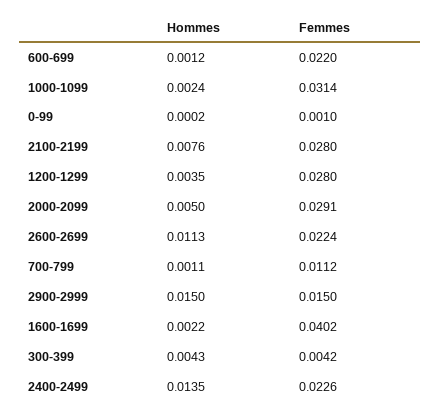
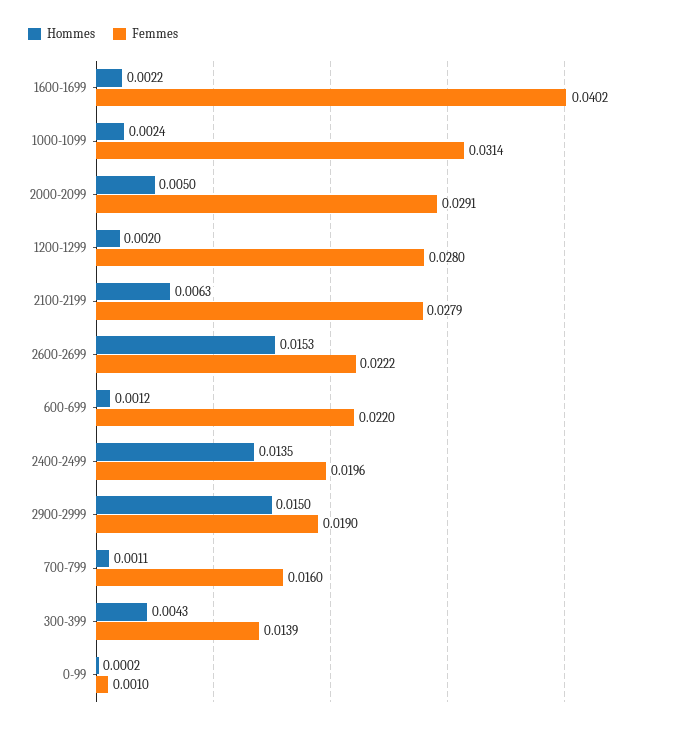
  {
    "Hommes": {
      "600-699": 0.0012,
      "1000-1099": 0.0024,
      "0-99": 0.0002,
-     "2100-2199": 0.0076,
+     "2100-2199": 0.0063,
-     "1200-1299": 0.0035,
+     "1200-1299": 0.002,
      "2000-2099": 0.005,
-     "2600-2699": 0.0113,
+     "2600-2699": 0.0153,
      "700-799": 0.0011,
      "2900-2999": 0.015,
      "1600-1699": 0.0022,
      "300-399": 0.0043,
      "2400-2499": 0.0135
    },
    "Femmes": {
      "600-699": 0.022,
      "1000-1099": 0.0314,
      "0-99": 0.001,
-     "2100-2199": 0.028,
+     "2100-2199": 0.0279,
      "1200-1299": 0.028,
      "2000-2099": 0.0291,
-     "2600-2699": 0.0224,
+     "2600-2699": 0.0222,
-     "700-799": 0.0112,
+     "700-799": 0.016,
-     "2900-2999": 0.015,
+     "2900-2999": 0.019,
      "1600-1699": 0.0402,
-     "300-399": 0.0042,
+     "300-399": 0.0139,
-     "2400-2499": 0.0226
+     "2400-2499": 0.0196
    }
  }

